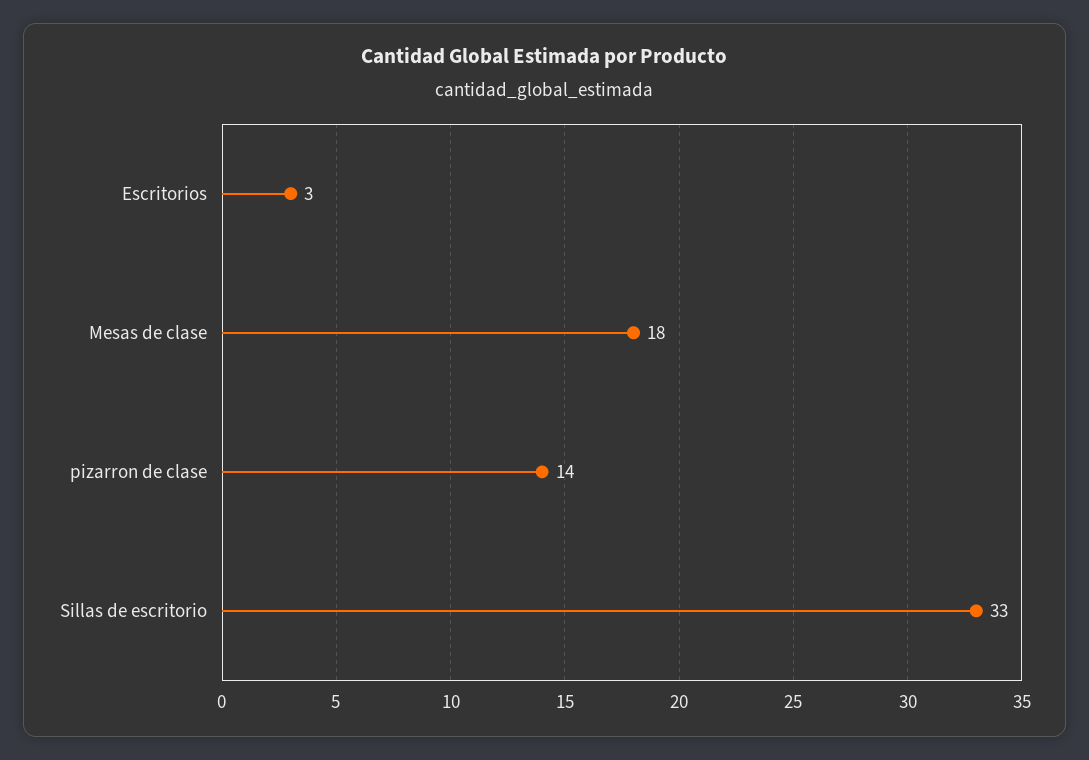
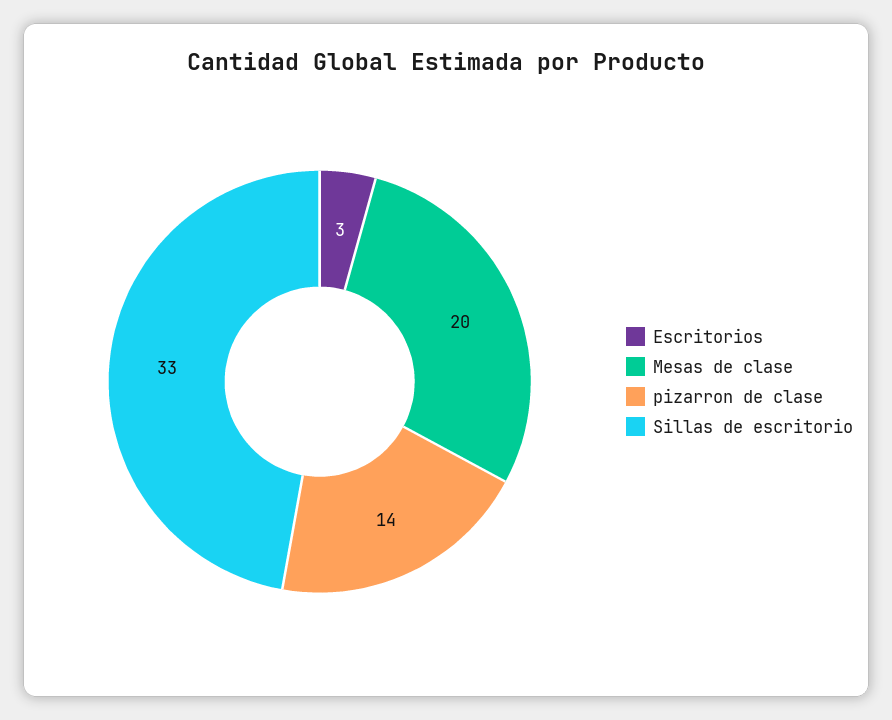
  {
    "Escritorios": 3,
-   "Mesas de clase": 18,
+   "Mesas de clase": 20,
    "pizarron de clase": 14,
    "Sillas de escritorio": 33
  }

